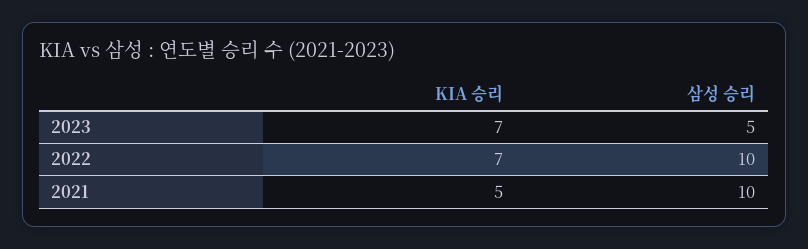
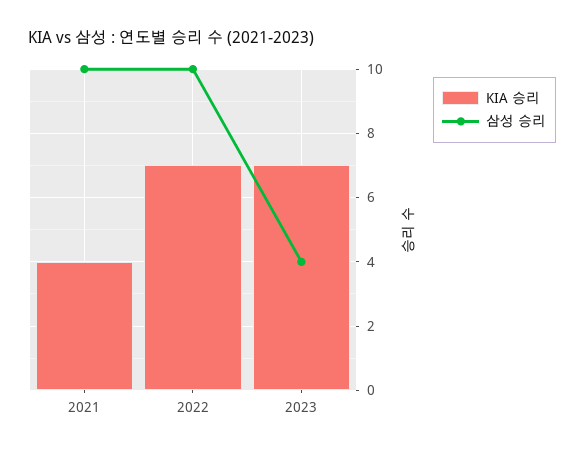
  {
    "KIA 승리": {
      "2023": 7,
      "2022": 7,
-     "2021": 5
+     "2021": 4
    },
    "삼성 승리": {
-     "2023": 5,
+     "2023": 4,
      "2022": 10,
      "2021": 10
    }
  }

